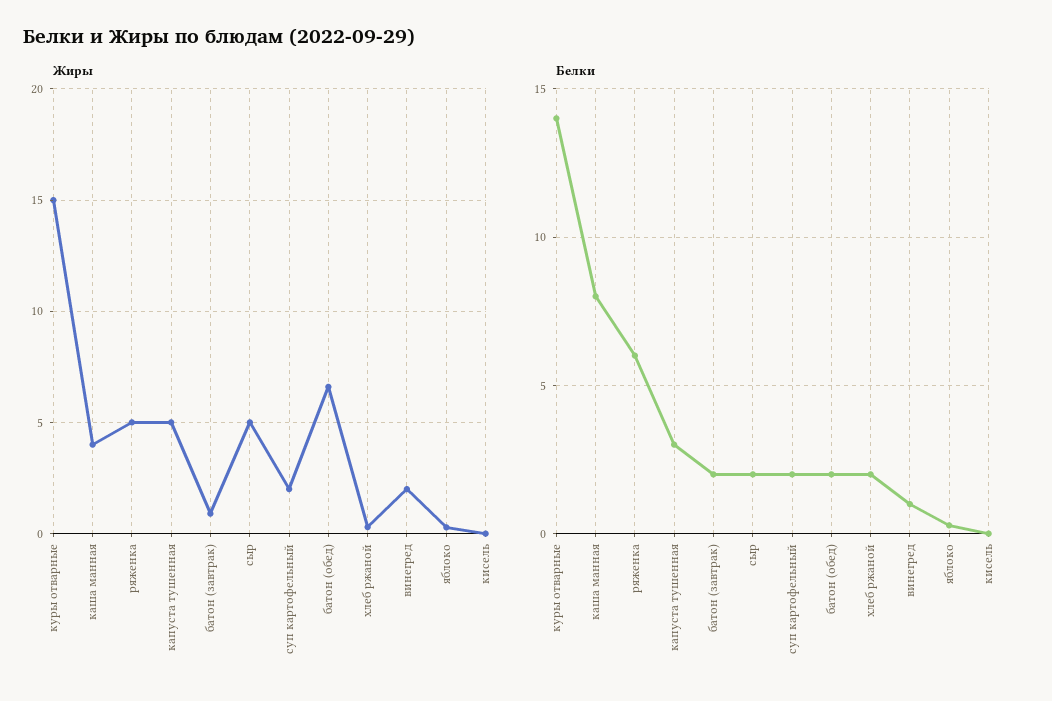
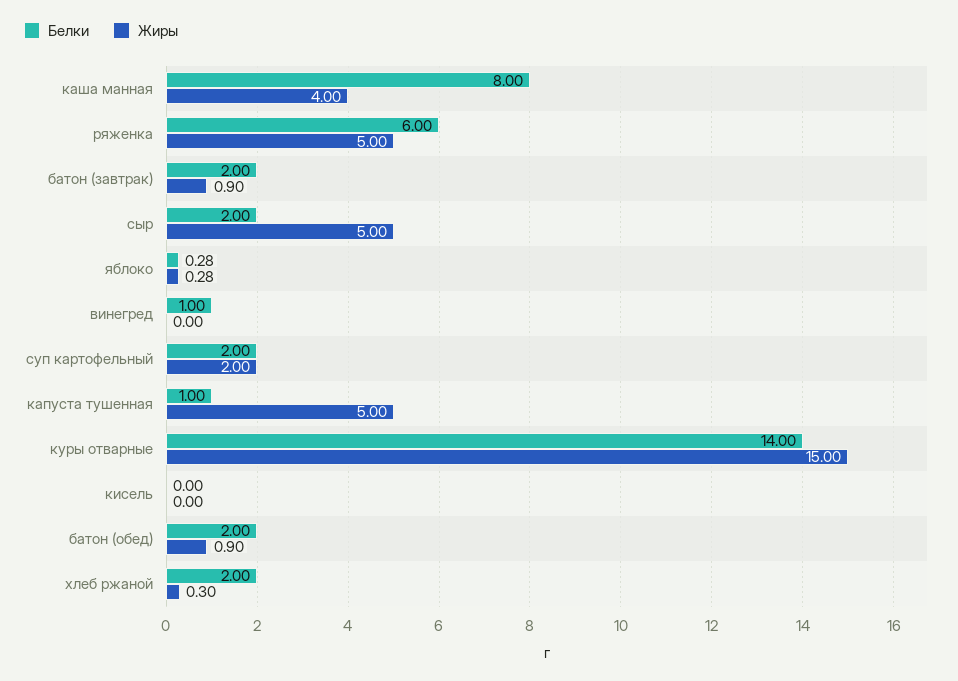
  {
    "Жиры": {
      "куры отварные": 15,
      "каша манная": 4,
      "ряженка": 5,
      "капуста тушенная": 5,
      "батон (завтрак)": 0.9,
      "сыр": 5,
      "суп картофельный": 2,
-     "батон (обед)": 6.5,
+     "батон (обед)": 0.9,
      "хлеб ржаной": 0.3,
-     "винегред": 2,
+     "винегред": 0,
      "яблоко": 0.28,
      "кисель": 0
    },
    "Белки": {
      "куры отварные": 14,
      "каша манная": 8,
      "ряженка": 6,
-     "капуста тушенная": 3,
+     "капуста тушенная": 1,
      "батон (завтрак)": 2,
      "сыр": 2,
      "суп картофельный": 2,
      "батон (обед)": 2,
      "хлеб ржаной": 2,
      "винегред": 1,
      "яблоко": 0.28,
      "кисель": 0
    }
  }

